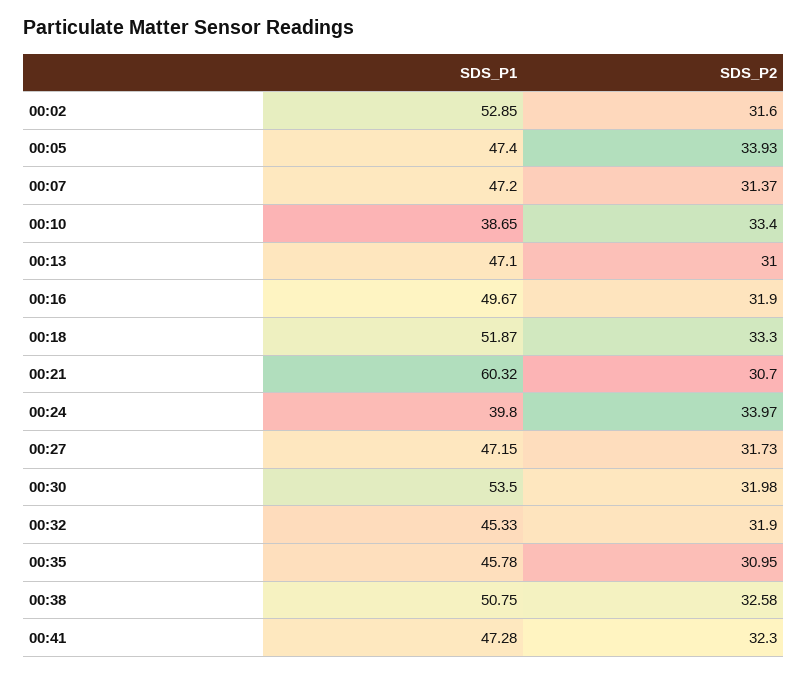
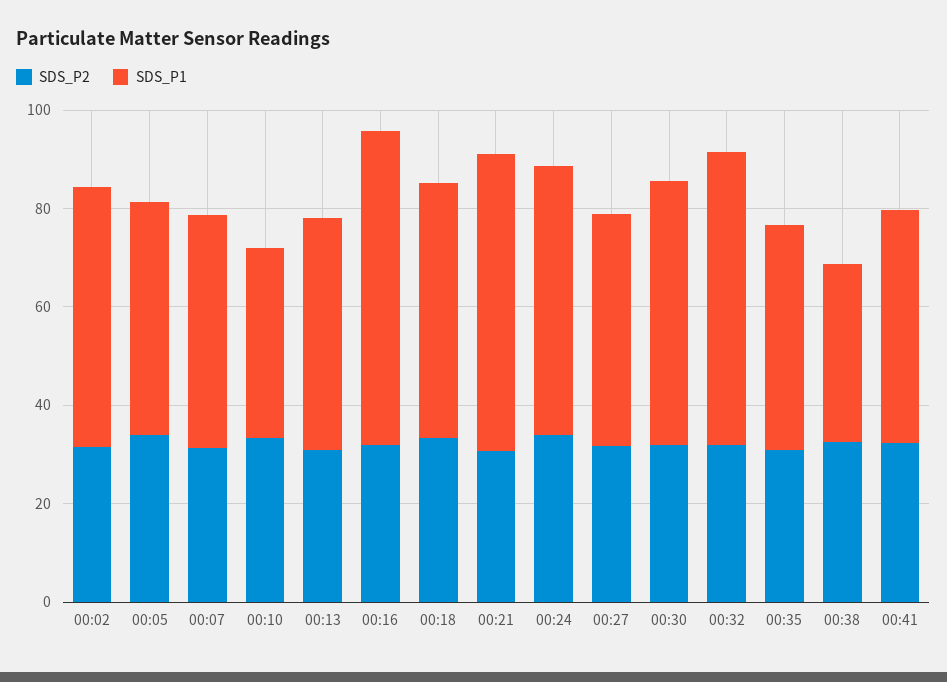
  {
    "SDS_P1": {
      "00:02": 52.85,
      "00:05": 47.4,
      "00:07": 47.2,
      "00:10": 38.65,
      "00:13": 47.1,
-     "00:16": 49.67,
+     "00:16": 65,
      "00:18": 51.87,
      "00:21": 60.32,
-     "00:24": 39.8,
+     "00:24": 55,
      "00:27": 47.15,
      "00:30": 53.5,
-     "00:32": 45.33,
+     "00:32": 60,
      "00:35": 45.78,
-     "00:38": 50.75,
+     "00:38": 35,
      "00:41": 47.28
    },
    "SDS_P2": {
      "00:02": 31.6,
      "00:05": 33.93,
      "00:07": 31.37,
      "00:10": 33.4,
      "00:13": 31,
      "00:16": 31.9,
      "00:18": 33.3,
      "00:21": 30.7,
      "00:24": 33.97,
      "00:27": 31.73,
      "00:30": 31.98,
      "00:32": 31.9,
      "00:35": 30.95,
      "00:38": 32.58,
      "00:41": 32.3
    }
  }

